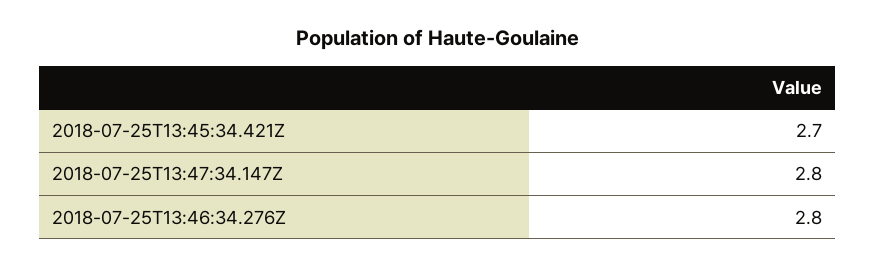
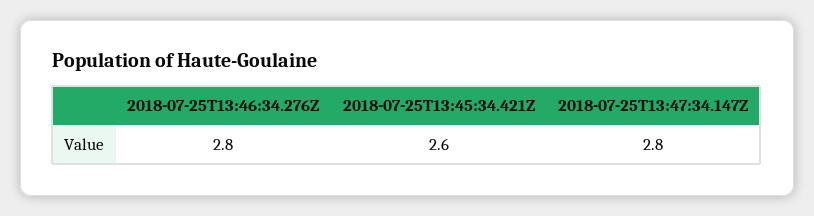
  {
-   "2018-07-25T13:45:34.421Z": 2.7,
+   "2018-07-25T13:45:34.421Z": 2.6,
    "2018-07-25T13:47:34.147Z": 2.8,
    "2018-07-25T13:46:34.276Z": 2.8
  }

